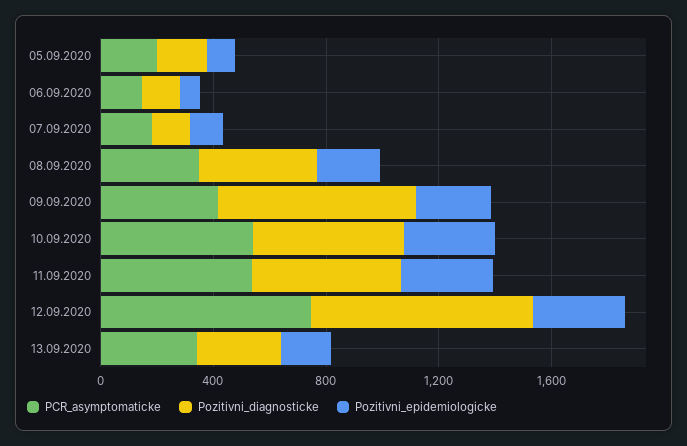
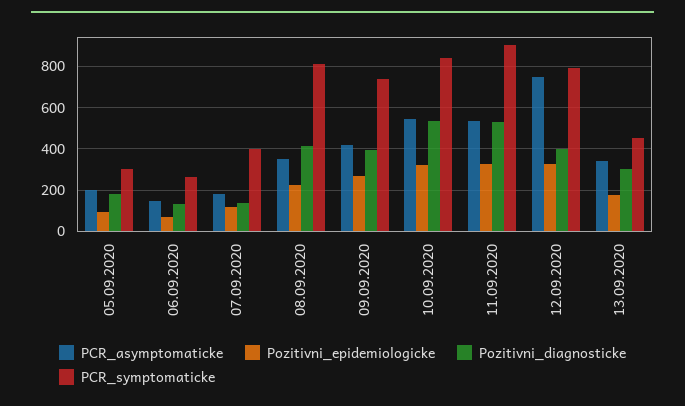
  {
    "PCR_asymptomaticke": {
      "05.09.2020": 200,
      "06.09.2020": 150,
      "07.09.2020": 200,
      "08.09.2020": 350,
      "09.09.2020": 400,
      "10.09.2020": 550,
      "11.09.2020": 550,
      "12.09.2020": 750,
      "13.09.2020": 350
    },
    "Pozitivni_diagnosticke": {
      "05.09.2020": 200,
      "06.09.2020": 150,
      "07.09.2020": 150,
      "08.09.2020": 400,
-     "09.09.2020": 700,
+     "09.09.2020": 400,
      "10.09.2020": 550,
      "11.09.2020": 550,
-     "12.09.2020": 800,
+     "12.09.2020": 400,
      "13.09.2020": 300
    },
    "Pozitivni_epidemiologicke": {
      "05.09.2020": 100,
      "06.09.2020": 50,
      "07.09.2020": 100,
      "08.09.2020": 250,
      "09.09.2020": 250,
      "10.09.2020": 300,
      "11.09.2020": 350,
      "12.09.2020": 350,
      "13.09.2020": 200
-   }
+   },
+   "PCR_symptomaticke": {
+     "05.09.2020": 300,
+     "06.09.2020": 250,
+     "07.09.2020": 400,
+     "08.09.2020": 800,
+     "09.09.2020": 750,
+     "10.09.2020": 850,
+     "11.09.2020": 900,
+     "12.09.2020": 800,
+     "13.09.2020": 450
+   }
  }

